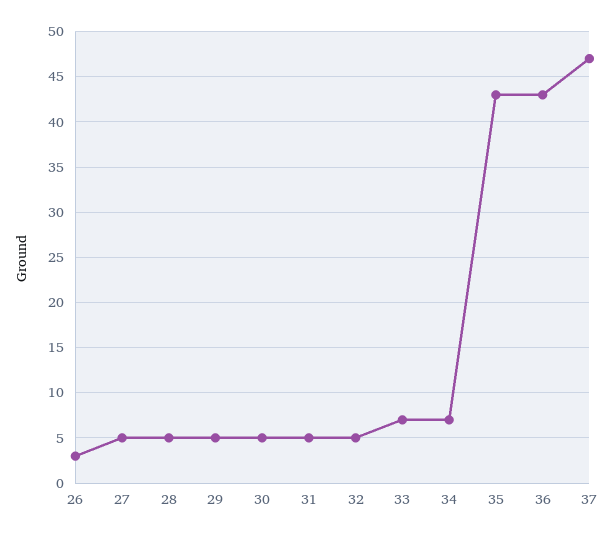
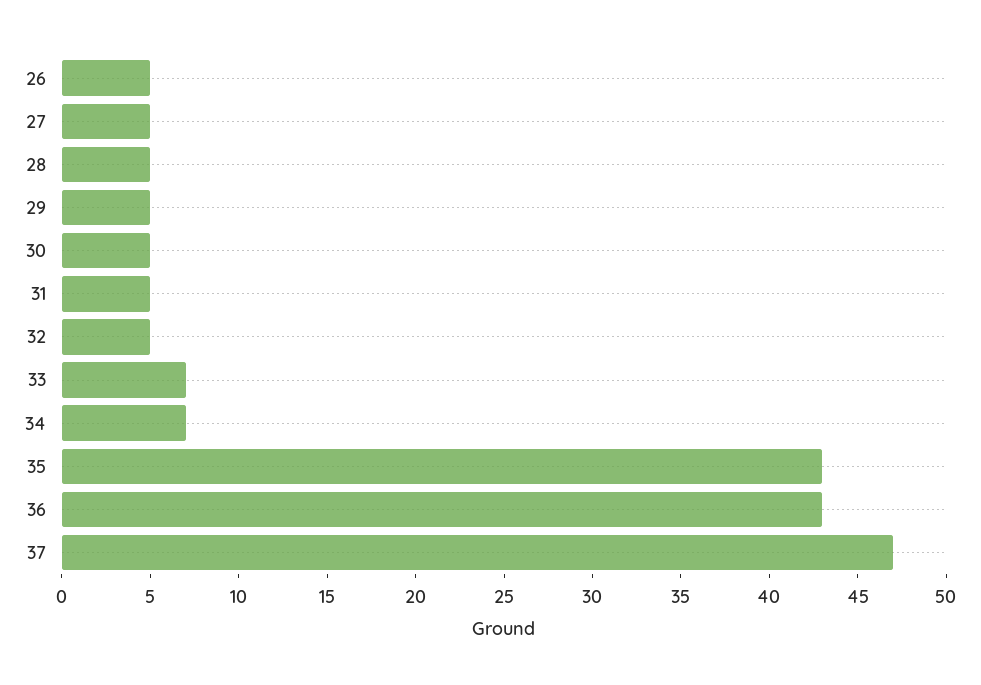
  {
-   "26": 3,
+   "26": 5,
    "27": 5,
    "28": 5,
    "29": 5,
    "30": 5,
    "31": 5,
    "32": 5,
    "33": 7,
    "34": 7,
    "35": 43,
    "36": 43,
    "37": 47
  }

